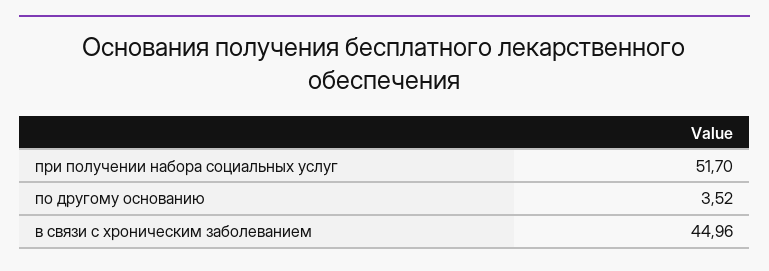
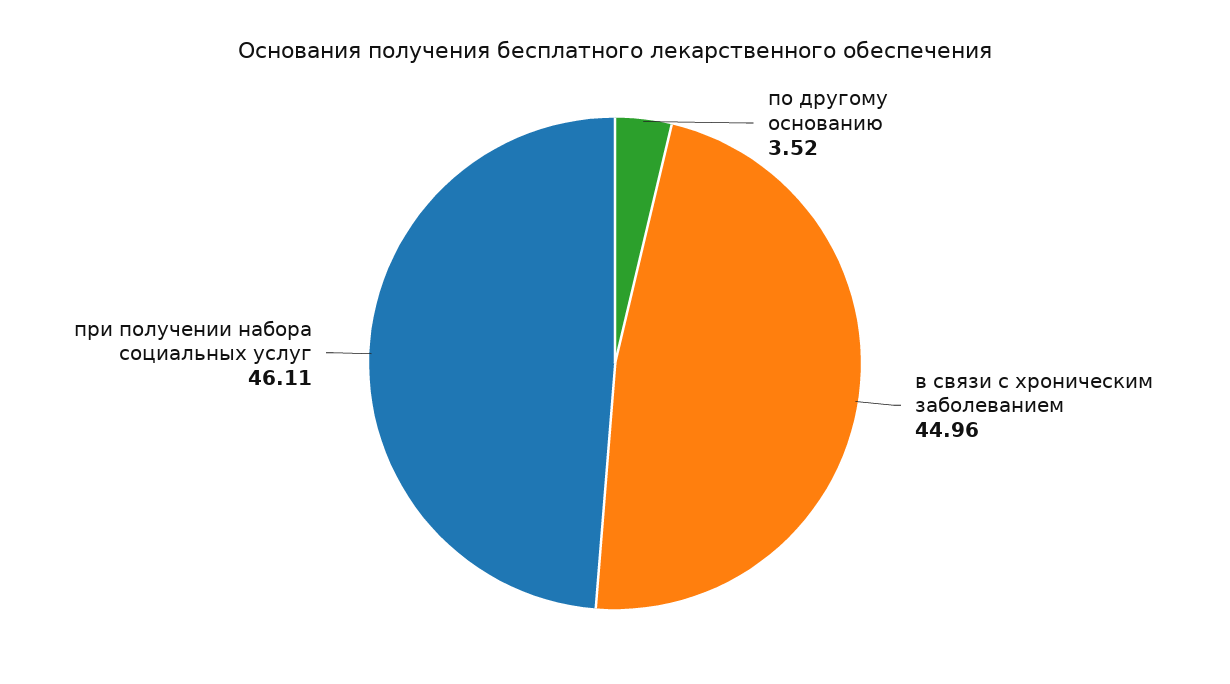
  {
-   "при получении набора социальных услуг": 51.7,
+   "при получении набора социальных услуг": 46.11,
    "по другому основанию": 3.52,
    "в связи с хроническим заболеванием": 44.96
  }

